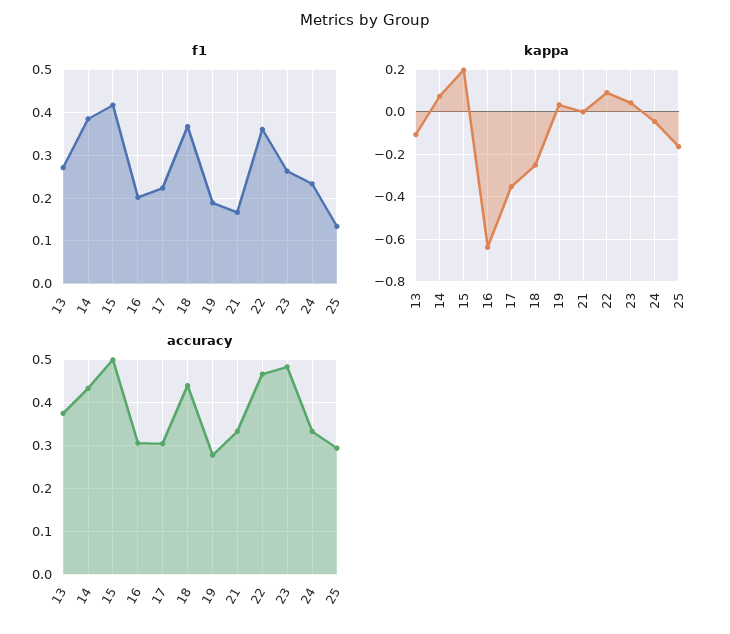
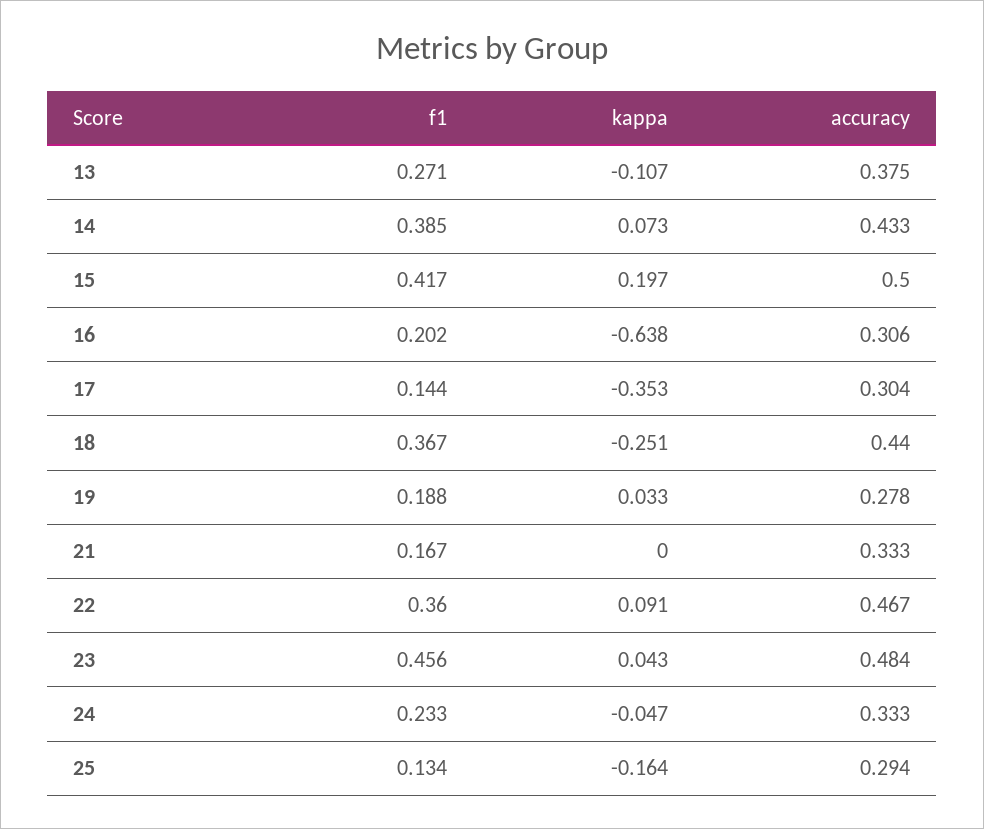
  {
    "f1": {
      "13": 0.271,
      "14": 0.385,
      "15": 0.417,
      "16": 0.202,
-     "17": 0.22,
+     "17": 0.144,
      "18": 0.367,
      "19": 0.188,
      "21": 0.167,
      "22": 0.36,
-     "23": 0.26,
+     "23": 0.456,
      "24": 0.233,
      "25": 0.134
    },
    "kappa": {
      "13": -0.107,
      "14": 0.073,
      "15": 0.197,
      "16": -0.638,
      "17": -0.353,
      "18": -0.251,
      "19": 0.033,
      "21": 0,
      "22": 0.091,
      "23": 0.043,
      "24": -0.047,
      "25": -0.164
    },
    "accuracy": {
      "13": 0.375,
      "14": 0.433,
      "15": 0.5,
      "16": 0.306,
      "17": 0.304,
      "18": 0.44,
      "19": 0.278,
      "21": 0.333,
      "22": 0.467,
      "23": 0.484,
      "24": 0.333,
      "25": 0.294
    }
  }

